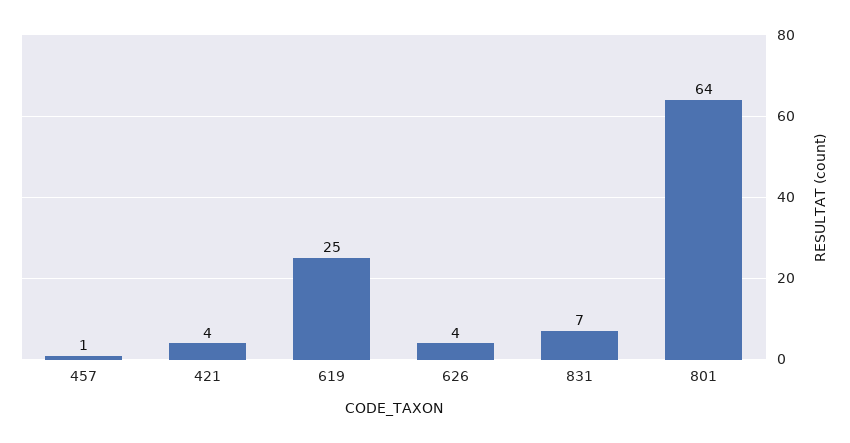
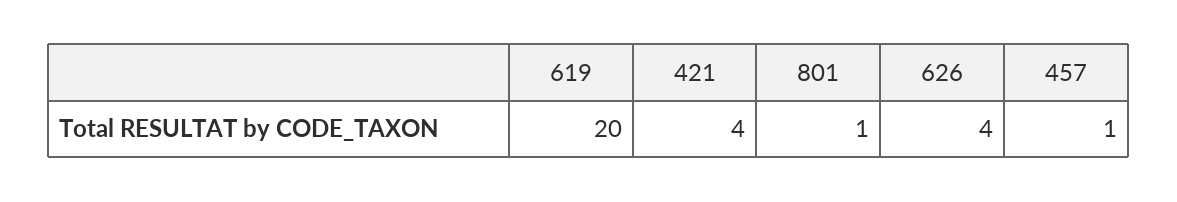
  {
    "457": 1,
    "421": 4,
-   "619": 25,
+   "619": 20,
    "626": 4,
-   "831": 7,
-   "801": 64
+   "801": 1
  }

